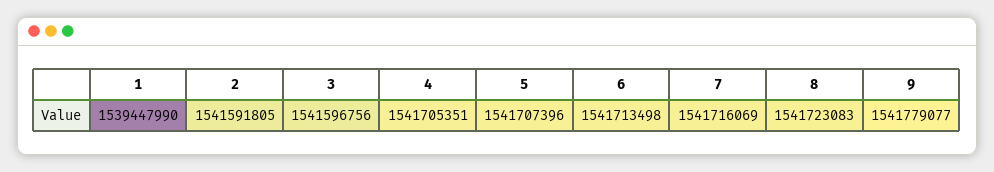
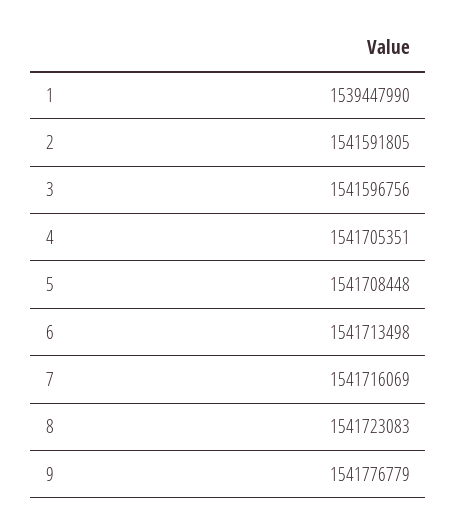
  {
    "1": 1539447990,
    "2": 1541591805,
    "3": 1541596756,
    "4": 1541705351,
-   "5": 1541707396,
+   "5": 1541708448,
    "6": 1541713498,
    "7": 1541716069,
    "8": 1541723083,
-   "9": 1541779077
+   "9": 1541776779
  }

